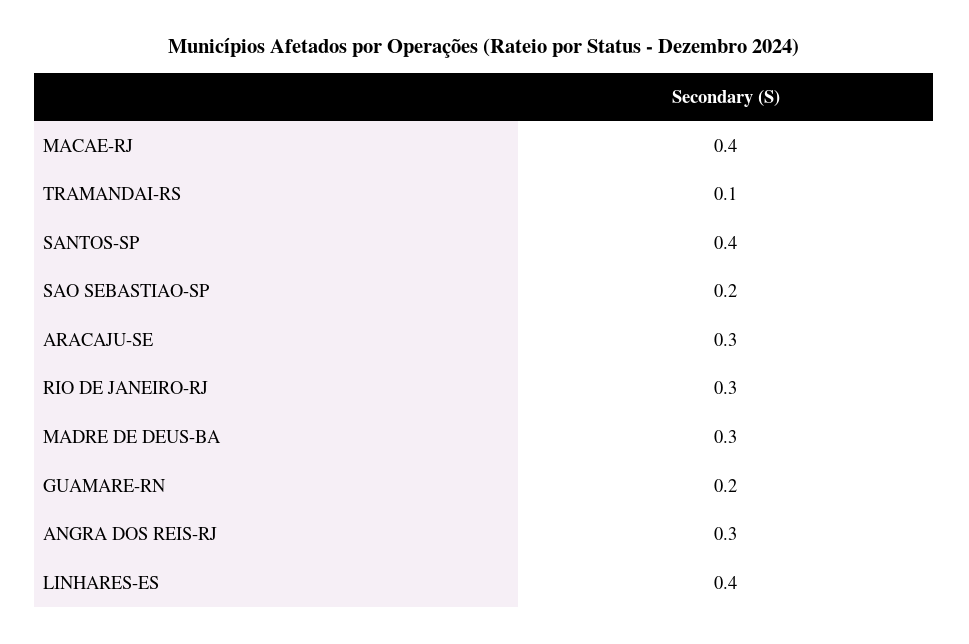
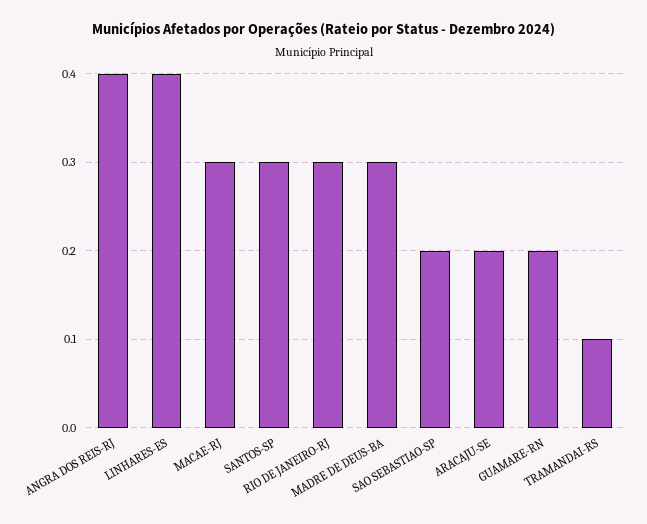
  {
-   "MACAE-RJ": 0.4,
+   "MACAE-RJ": 0.3,
    "TRAMANDAI-RS": 0.1,
-   "SANTOS-SP": 0.4,
+   "SANTOS-SP": 0.3,
    "SAO SEBASTIAO-SP": 0.2,
-   "ARACAJU-SE": 0.3,
+   "ARACAJU-SE": 0.2,
    "RIO DE JANEIRO-RJ": 0.3,
    "MADRE DE DEUS-BA": 0.3,
    "GUAMARE-RN": 0.2,
-   "ANGRA DOS REIS-RJ": 0.3,
+   "ANGRA DOS REIS-RJ": 0.4,
    "LINHARES-ES": 0.4
  }

